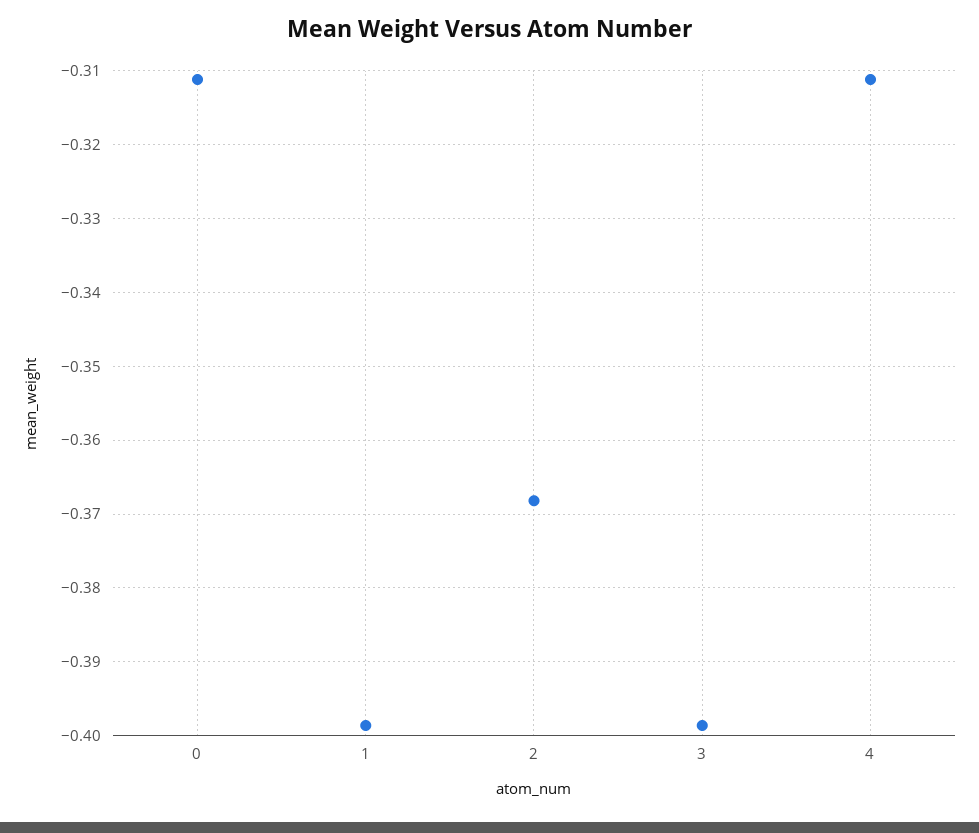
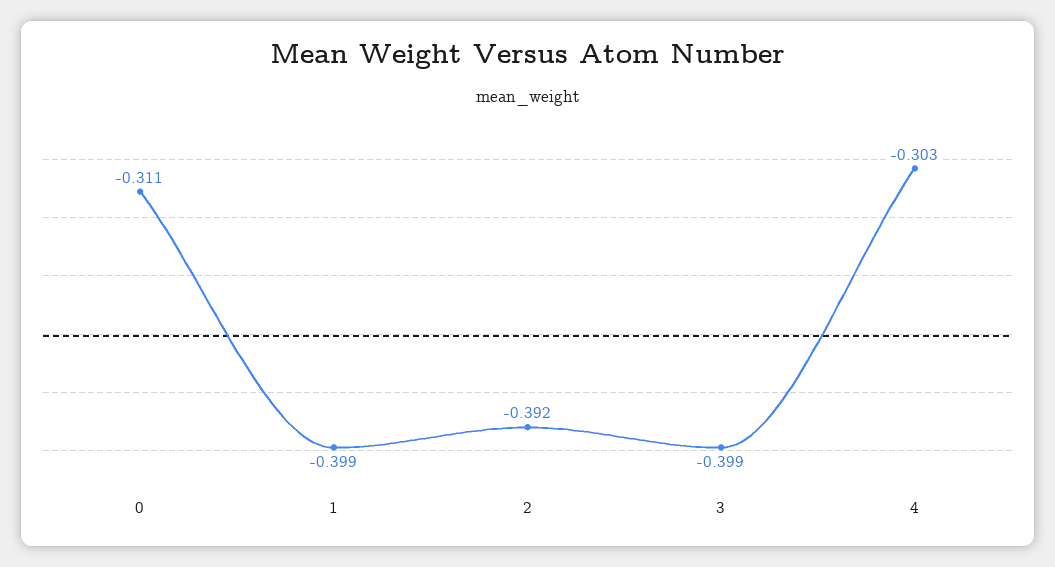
  {
    "0": -0.311,
    "1": -0.399,
-   "2": -0.368,
+   "2": -0.392,
    "3": -0.399,
-   "4": -0.311
+   "4": -0.303
  }

